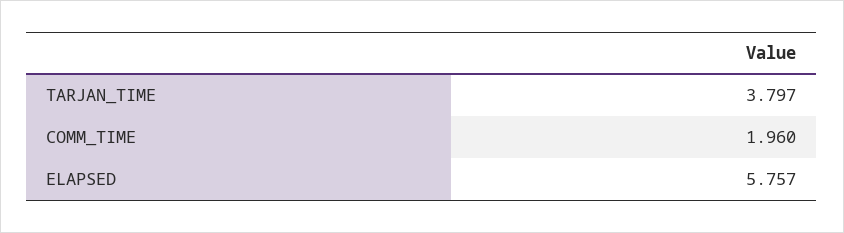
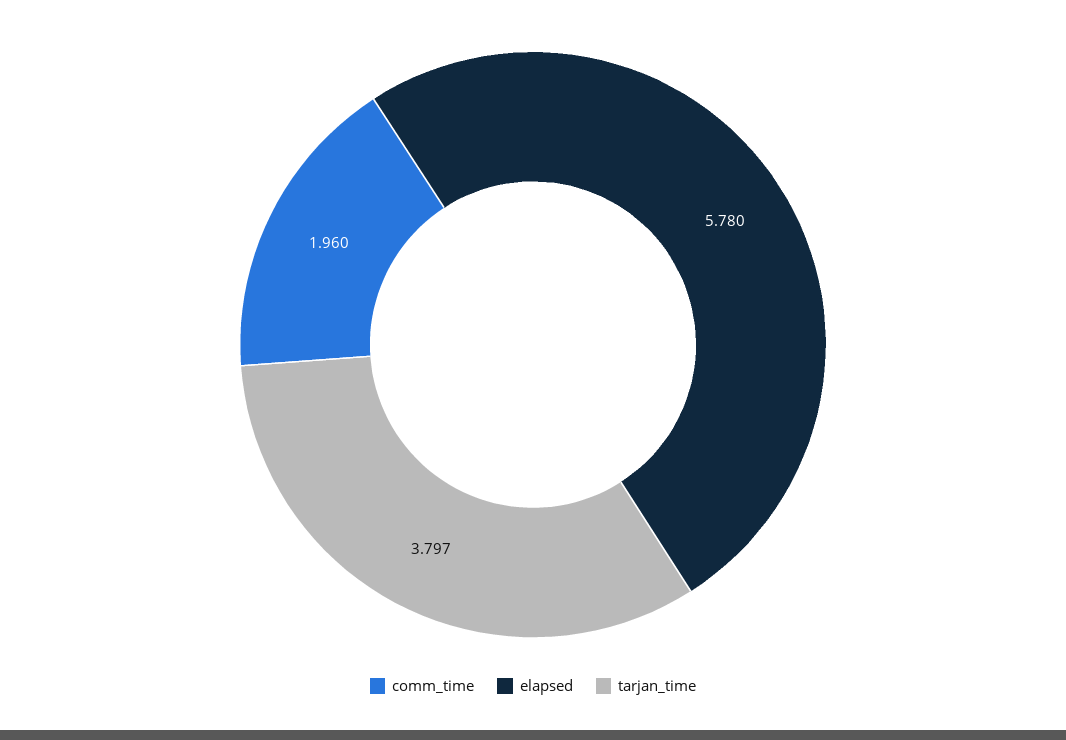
  {
    "TARJAN_TIME": 3.797,
    "COMM_TIME": 1.96,
-   "ELAPSED": 5.757
+   "ELAPSED": 5.78
  }

